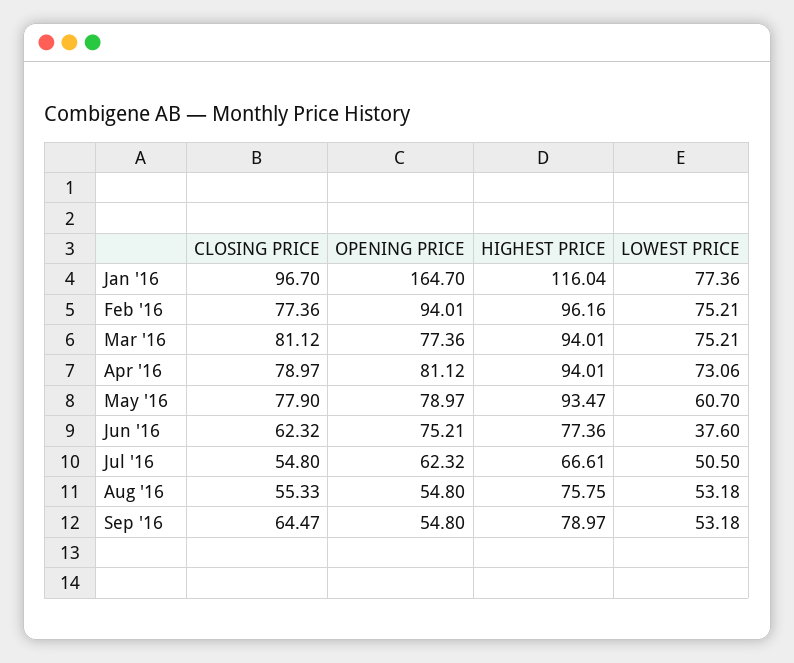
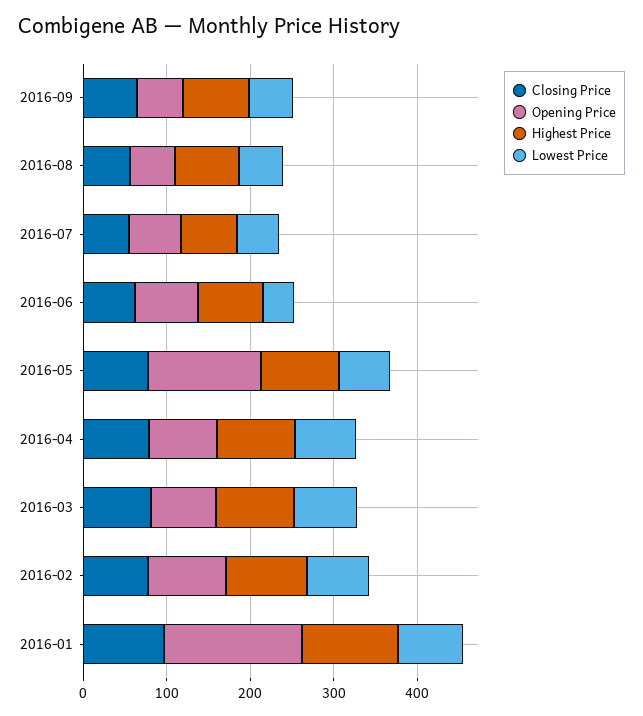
  {
    "CLOSING PRICE": {
      "Jan '16": 96.7,
      "Feb '16": 77.36,
      "Mar '16": 81.12,
      "Apr '16": 78.97,
      "May '16": 77.9,
      "Jun '16": 62.32,
      "Jul '16": 54.8,
      "Aug '16": 55.33,
      "Sep '16": 64.47
    },
    "OPENING PRICE": {
      "Jan '16": 164.7,
      "Feb '16": 94.01,
      "Mar '16": 77.36,
      "Apr '16": 81.12,
-     "May '16": 78.97,
+     "May '16": 140,
      "Jun '16": 75.21,
      "Jul '16": 62.32,
      "Aug '16": 54.8,
      "Sep '16": 54.8
    },
    "HIGHEST PRICE": {
      "Jan '16": 116.04,
      "Feb '16": 96.16,
      "Mar '16": 94.01,
      "Apr '16": 94.01,
      "May '16": 93.47,
      "Jun '16": 77.36,
      "Jul '16": 66.61,
      "Aug '16": 75.75,
      "Sep '16": 78.97
    },
    "LOWEST PRICE": {
      "Jan '16": 77.36,
      "Feb '16": 75.21,
      "Mar '16": 75.21,
      "Apr '16": 73.06,
      "May '16": 60.7,
      "Jun '16": 37.6,
      "Jul '16": 50.5,
      "Aug '16": 53.18,
      "Sep '16": 53.18
    }
  }

